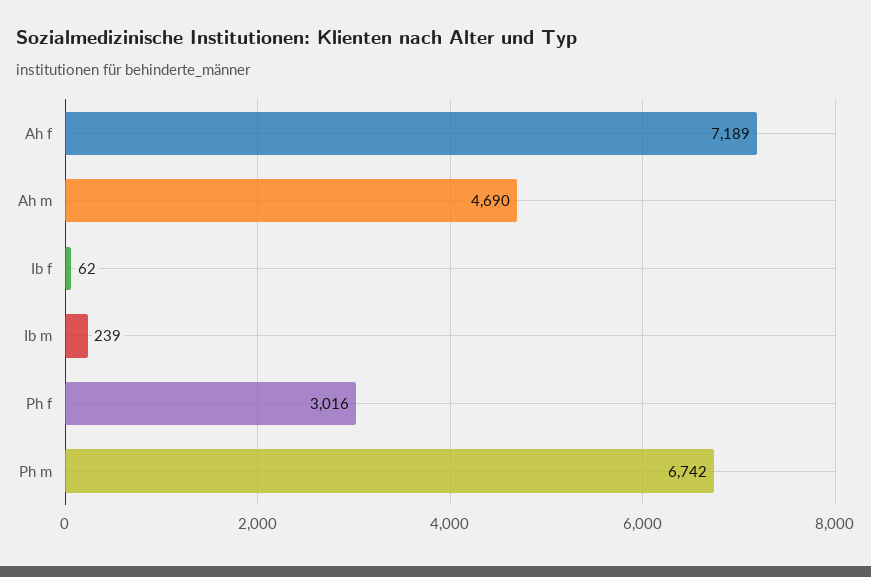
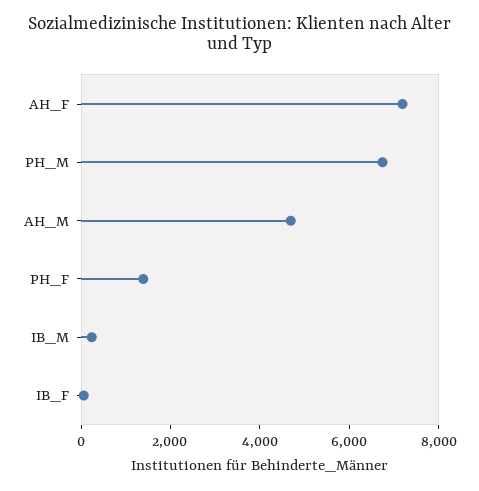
  {
    "Ah f": 7189,
    "Ah m": 4690,
    "Ib f": 62,
    "Ib m": 239,
-   "Ph f": 3016,
+   "Ph f": 1500,
    "Ph m": 6742
  }

